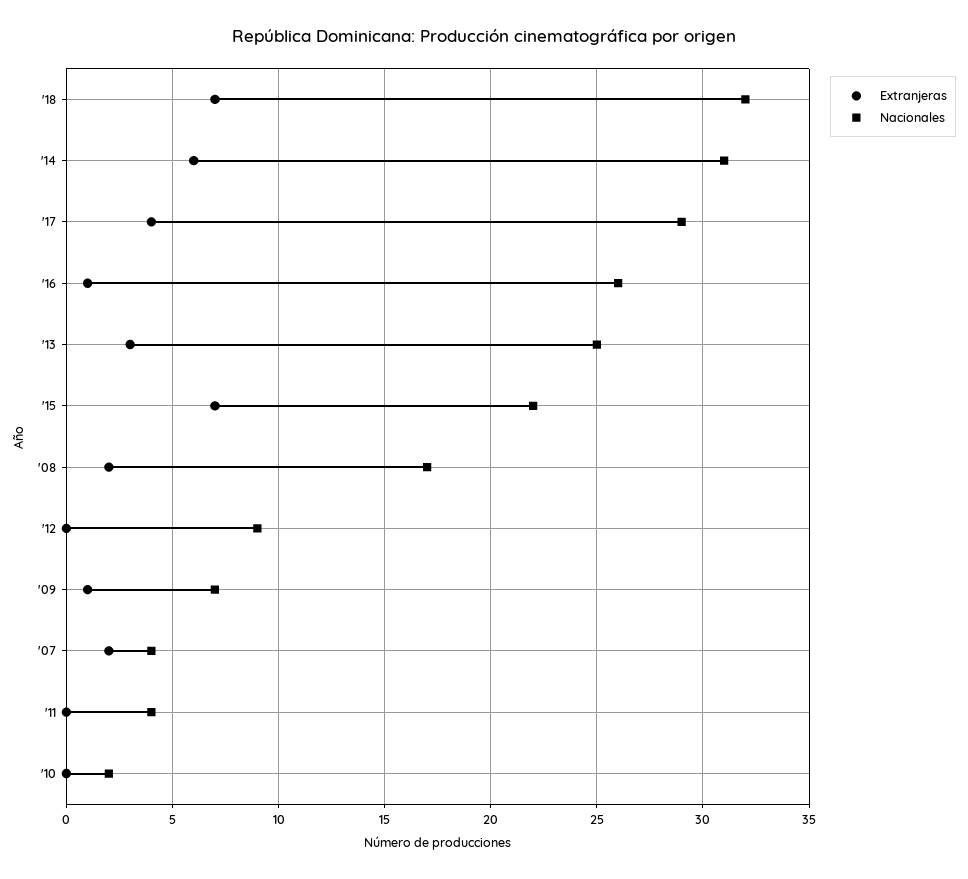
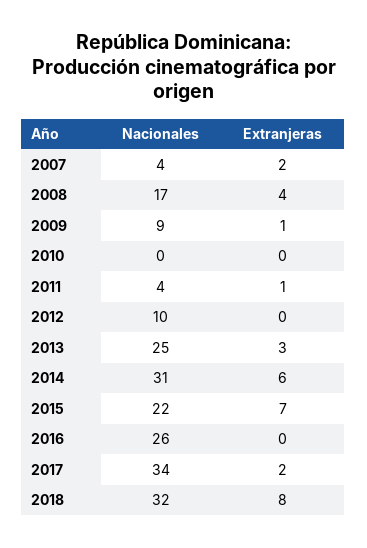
  {
    "Extranjeras": {
-     "'18": 7,
+     "'18": 8,
      "'14": 6,
-     "'17": 4,
+     "'17": 2,
-     "'16": 1,
+     "'16": 0,
      "'13": 3,
      "'15": 7,
-     "'08": 2,
+     "'08": 4,
      "'12": 0,
      "'09": 1,
      "'07": 2,
-     "'11": 0,
+     "'11": 1,
      "'10": 0
    },
    "Nacionales": {
      "'18": 32,
      "'14": 31,
-     "'17": 29,
+     "'17": 34,
      "'16": 26,
      "'13": 25,
      "'15": 22,
      "'08": 17,
-     "'12": 9,
+     "'12": 10,
-     "'09": 7,
+     "'09": 9,
      "'07": 4,
      "'11": 4,
-     "'10": 2
+     "'10": 0
    }
  }

